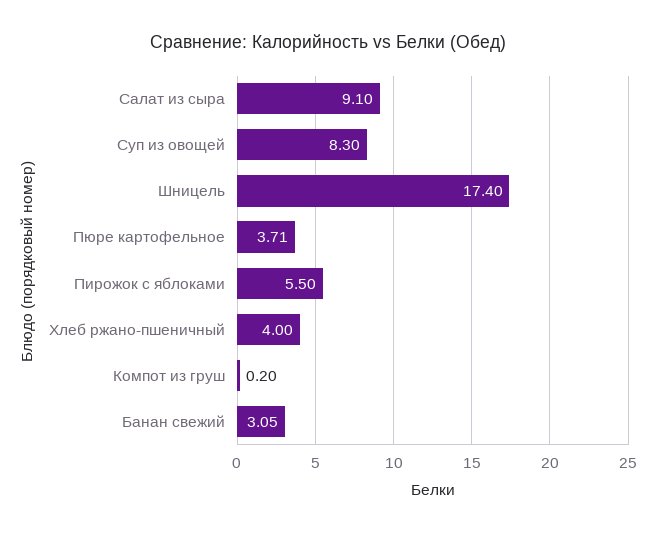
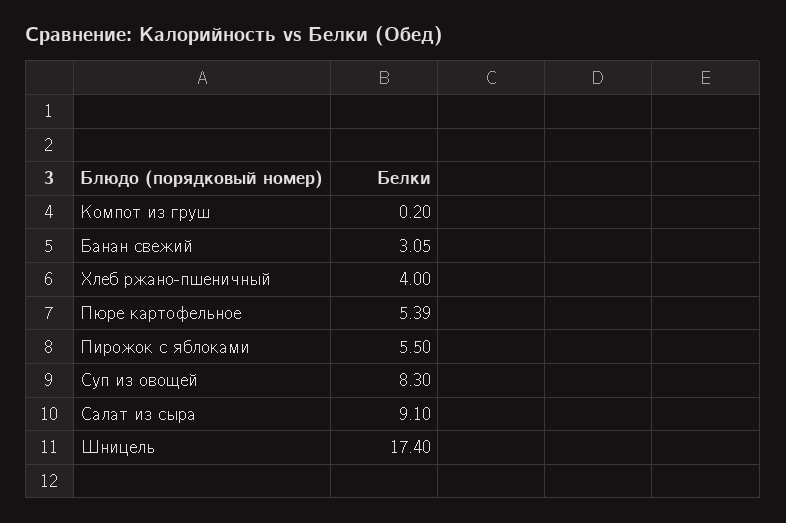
  {
    "Салат из сыра": 9.1,
    "Суп из овощей": 8.3,
    "Шницель": 17.4,
-   "Пюре картофельное": 3.71,
+   "Пюре картофельное": 5.39,
    "Пирожок с яблоками": 5.5,
    "Хлеб ржано-пшеничный": 4,
    "Компот из груш": 0.2,
    "Банан свежий": 3.05
  }

